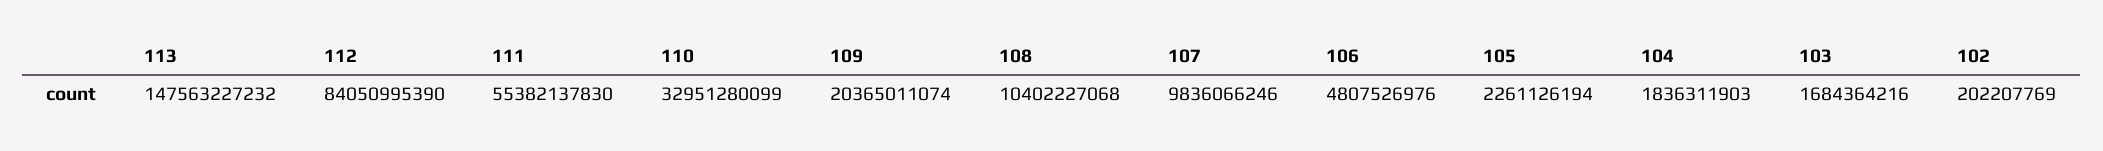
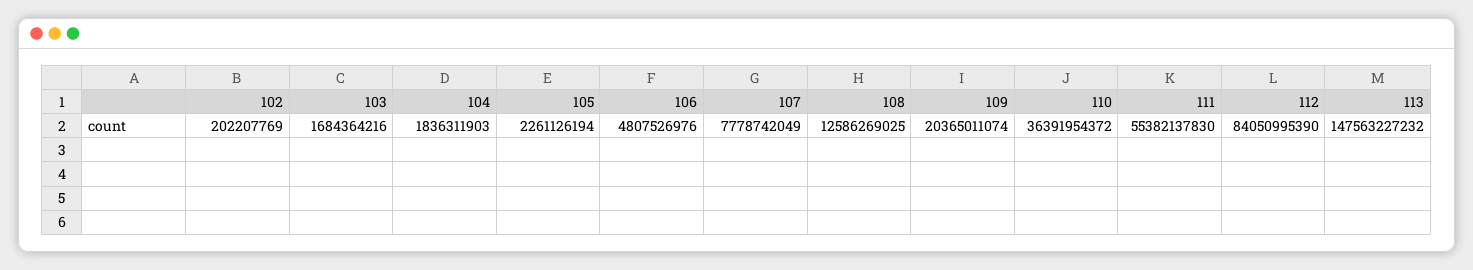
  {
    "113": 147563227232,
    "112": 84050995390,
    "111": 55382137830,
-   "110": 32951280099,
+   "110": 36391954372,
    "109": 20365011074,
-   "108": 10402227068,
+   "108": 12586269025,
-   "107": 9836066246,
+   "107": 7778742049,
    "106": 4807526976,
    "105": 2261126194,
    "104": 1836311903,
    "103": 1684364216,
    "102": 202207769
  }

